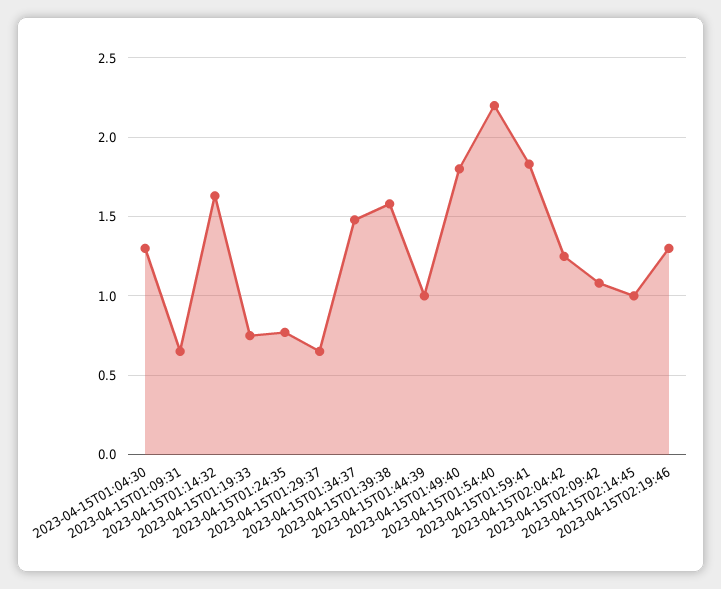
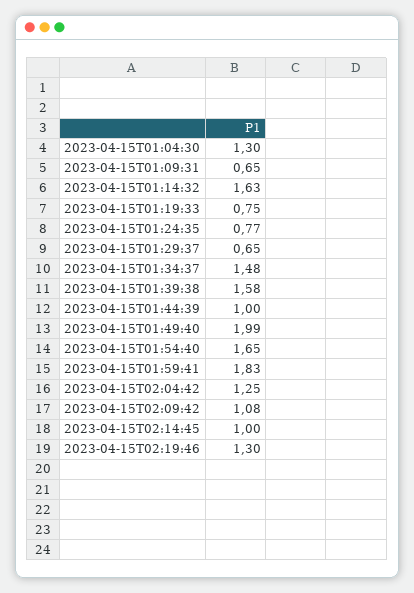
  {
    "2023-04-15T01:04:30": 1.3,
    "2023-04-15T01:09:31": 0.65,
    "2023-04-15T01:14:32": 1.63,
    "2023-04-15T01:19:33": 0.75,
    "2023-04-15T01:24:35": 0.77,
    "2023-04-15T01:29:37": 0.65,
    "2023-04-15T01:34:37": 1.48,
    "2023-04-15T01:39:38": 1.58,
    "2023-04-15T01:44:39": 1,
-   "2023-04-15T01:49:40": 1.8,
+   "2023-04-15T01:49:40": 1.99,
-   "2023-04-15T01:54:40": 2.2,
+   "2023-04-15T01:54:40": 1.65,
    "2023-04-15T01:59:41": 1.83,
    "2023-04-15T02:04:42": 1.25,
    "2023-04-15T02:09:42": 1.08,
    "2023-04-15T02:14:45": 1,
    "2023-04-15T02:19:46": 1.3
  }

